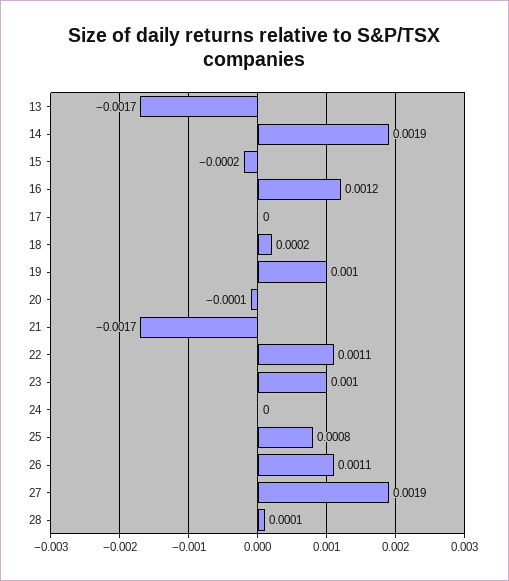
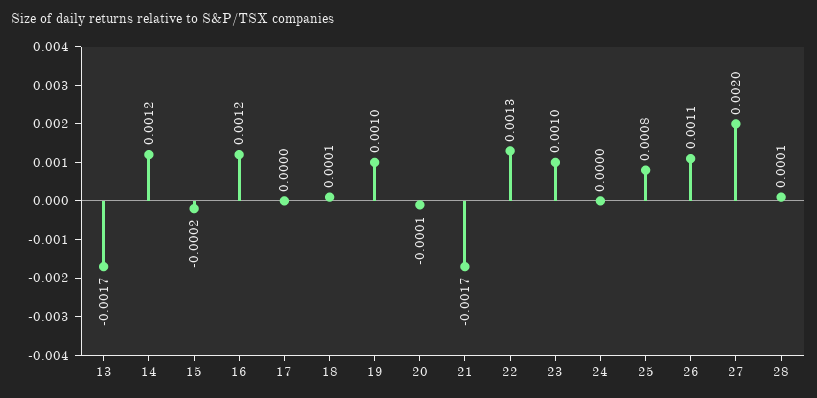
  {
    "13": -0.0017,
-   "14": 0.0019,
+   "14": 0.0012,
    "15": -0.0002,
    "16": 0.0012,
    "17": 0,
-   "18": 0.0002,
+   "18": 0.0001,
    "19": 0.001,
    "20": -0.0001,
    "21": -0.0017,
-   "22": 0.0011,
+   "22": 0.0013,
    "23": 0.001,
    "24": 0,
    "25": 0.0008,
    "26": 0.0011,
-   "27": 0.0019,
+   "27": 0.002,
    "28": 0.0001
  }

